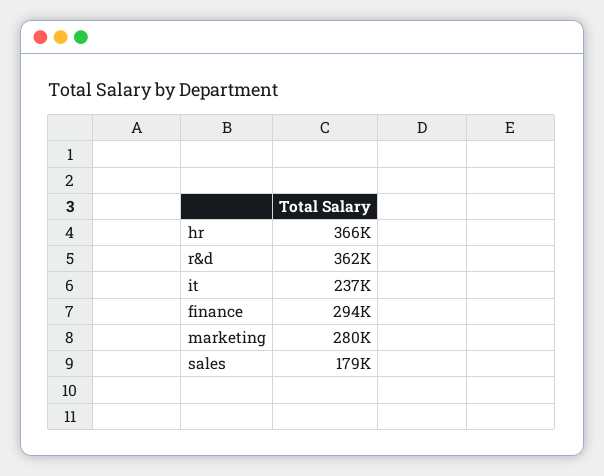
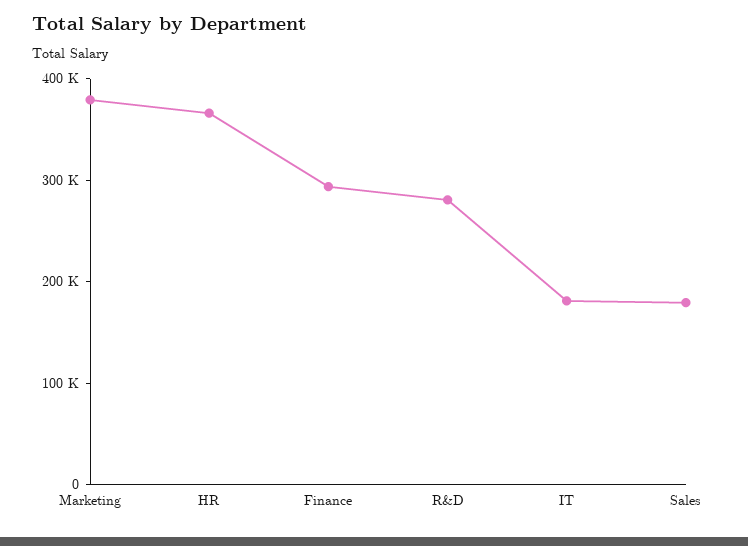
  {
    "hr": 366000,
-   "r&d": 362000,
+   "r&d": 280000,
-   "it": 237000,
+   "it": 180000,
    "finance": 294000,
-   "marketing": 280000,
+   "marketing": 380000,
    "sales": 179000
  }

